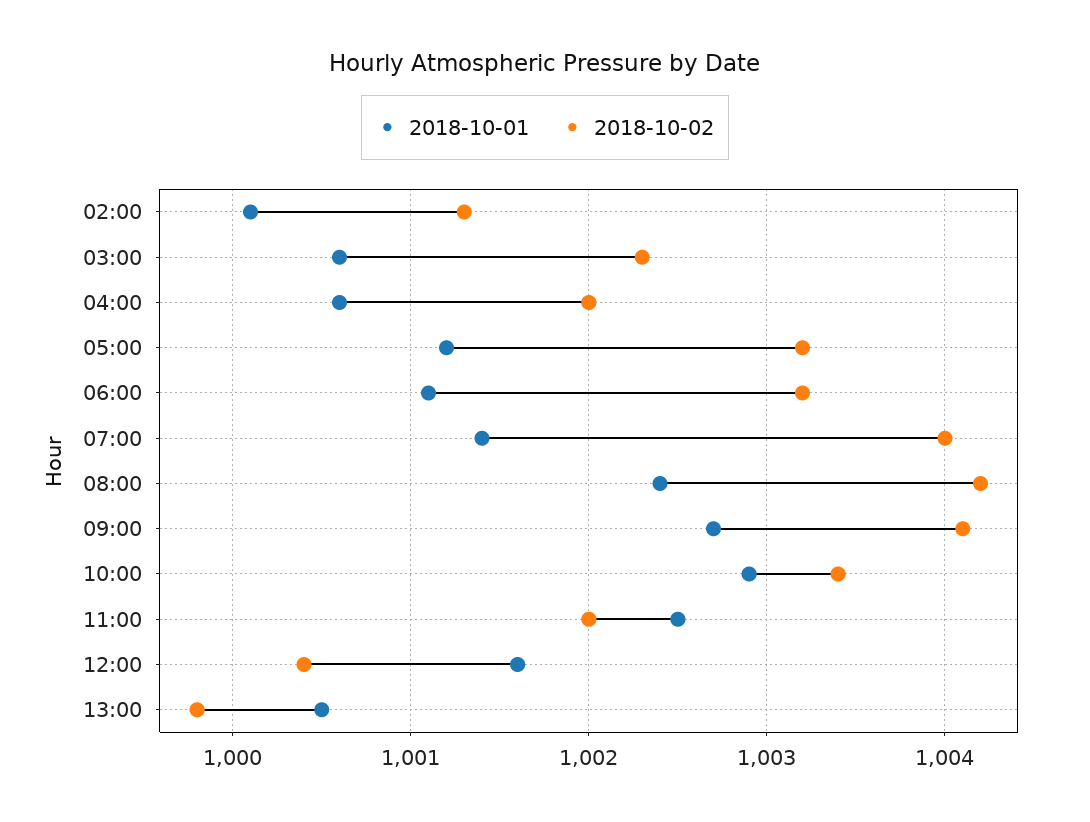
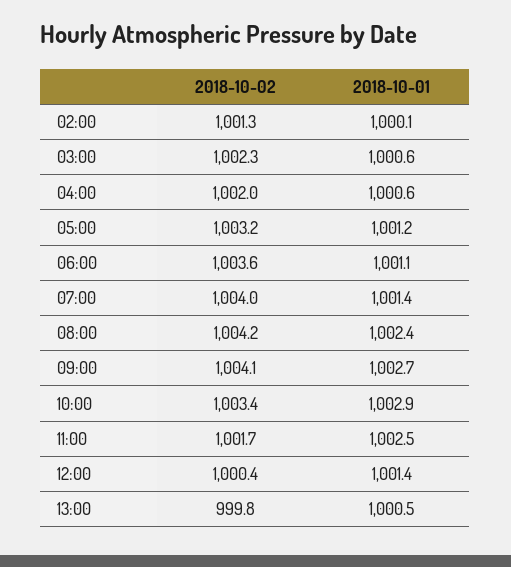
  {
    "2018-10-01": {
      "02:00": 1000.1,
      "03:00": 1000.6,
      "04:00": 1000.6,
      "05:00": 1001.2,
      "06:00": 1001.1,
      "07:00": 1001.4,
      "08:00": 1002.4,
      "09:00": 1002.7,
      "10:00": 1002.9,
      "11:00": 1002.5,
-     "12:00": 1001.6,
+     "12:00": 1001.4,
      "13:00": 1000.5
    },
    "2018-10-02": {
      "02:00": 1001.3,
      "03:00": 1002.3,
      "04:00": 1002,
      "05:00": 1003.2,
-     "06:00": 1003.2,
+     "06:00": 1003.6,
      "07:00": 1004,
      "08:00": 1004.2,
      "09:00": 1004.1,
      "10:00": 1003.4,
-     "11:00": 1002,
+     "11:00": 1001.7,
      "12:00": 1000.4,
      "13:00": 999.8
    }
  }

